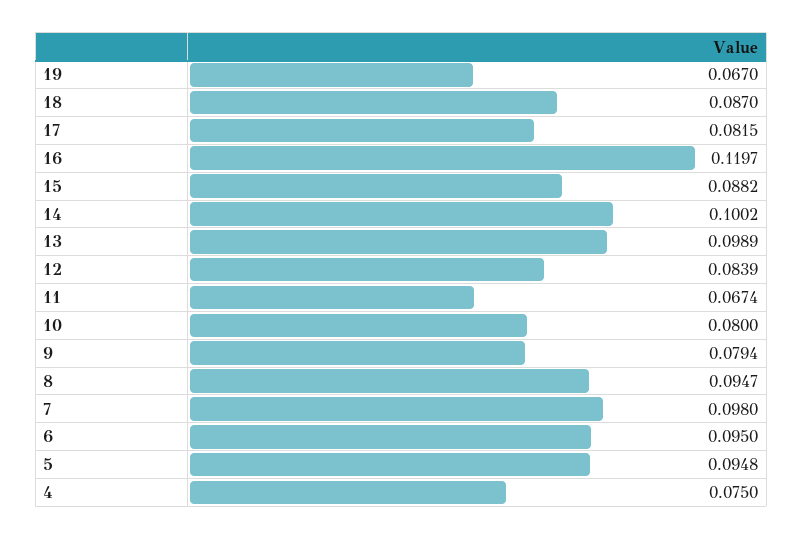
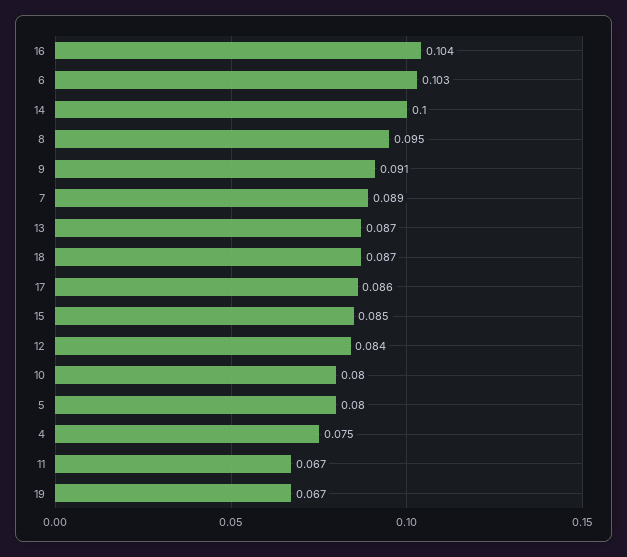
  {
    "19": 0.067,
    "18": 0.087,
-   "17": 0.0815,
+   "17": 0.086,
-   "16": 0.1197,
+   "16": 0.104,
-   "15": 0.0882,
+   "15": 0.085,
    "14": 0.1002,
-   "13": 0.0989,
+   "13": 0.087,
    "12": 0.0839,
    "11": 0.0674,
    "10": 0.08,
-   "9": 0.0794,
+   "9": 0.091,
    "8": 0.0947,
-   "7": 0.098,
+   "7": 0.089,
-   "6": 0.095,
+   "6": 0.103,
-   "5": 0.0948,
+   "5": 0.08,
    "4": 0.075
  }

